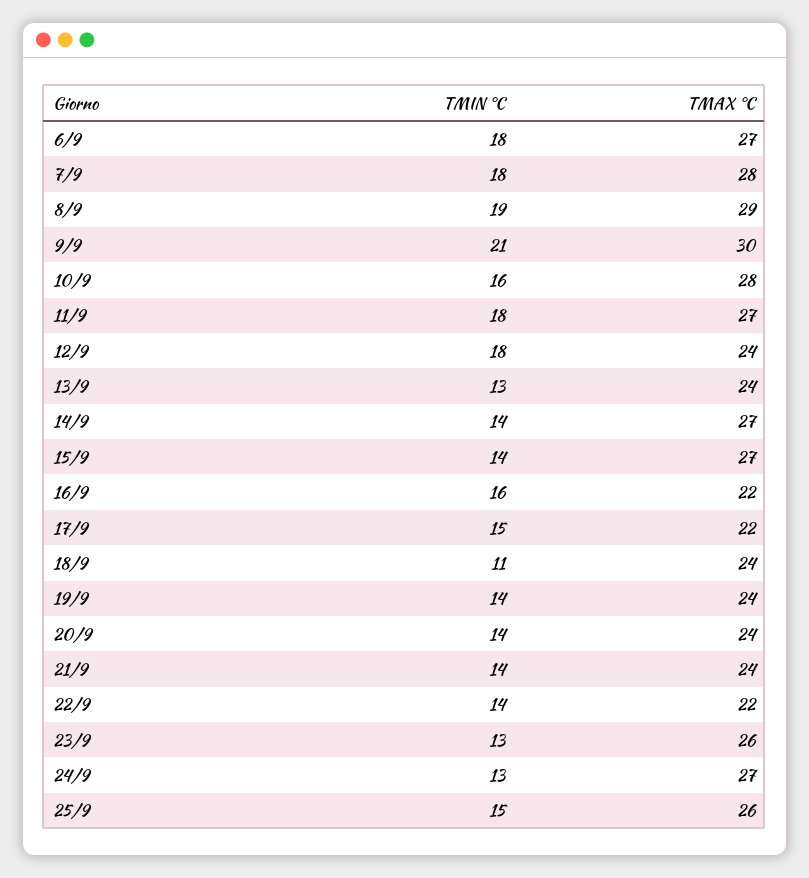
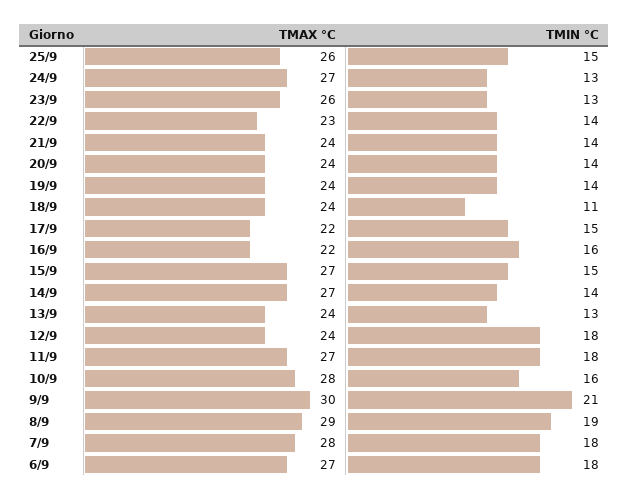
  {
    "TMIN °C": {
      "6/9": 18,
      "7/9": 18,
      "8/9": 19,
      "9/9": 21,
      "10/9": 16,
      "11/9": 18,
      "12/9": 18,
      "13/9": 13,
      "14/9": 14,
-     "15/9": 14,
+     "15/9": 15,
      "16/9": 16,
      "17/9": 15,
      "18/9": 11,
      "19/9": 14,
      "20/9": 14,
      "21/9": 14,
      "22/9": 14,
      "23/9": 13,
      "24/9": 13,
      "25/9": 15
    },
    "TMAX °C": {
      "6/9": 27,
      "7/9": 28,
      "8/9": 29,
      "9/9": 30,
      "10/9": 28,
      "11/9": 27,
      "12/9": 24,
      "13/9": 24,
      "14/9": 27,
      "15/9": 27,
      "16/9": 22,
      "17/9": 22,
      "18/9": 24,
      "19/9": 24,
      "20/9": 24,
      "21/9": 24,
-     "22/9": 22,
+     "22/9": 23,
      "23/9": 26,
      "24/9": 27,
      "25/9": 26
    }
  }

